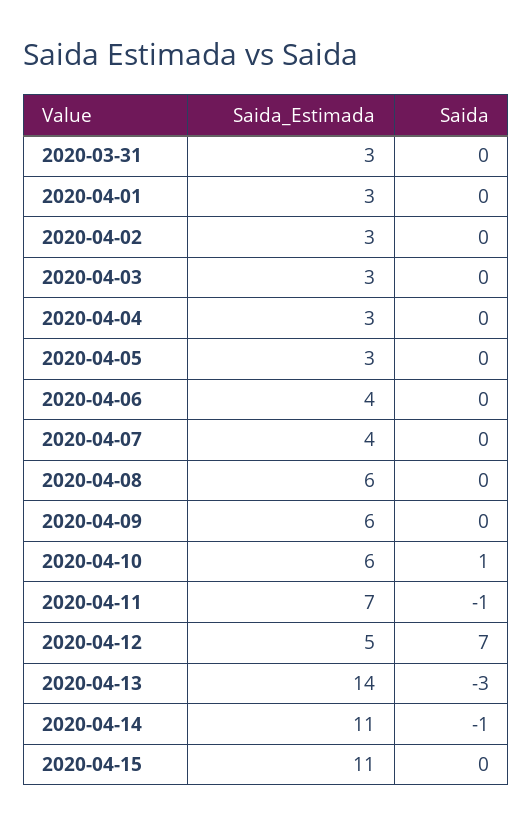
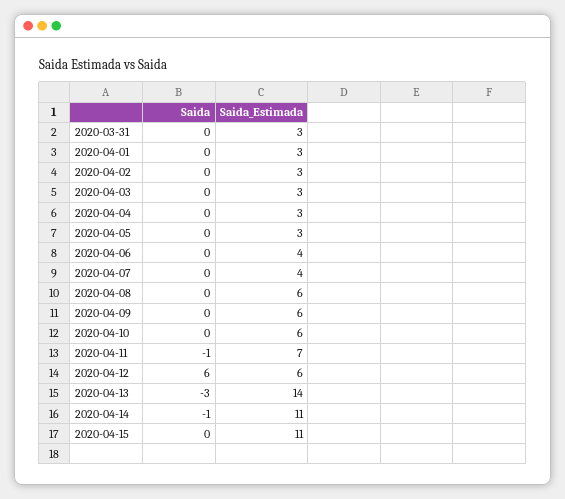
  {
    "Saida_Estimada": {
      "2020-03-31": 3,
      "2020-04-01": 3,
      "2020-04-02": 3,
      "2020-04-03": 3,
      "2020-04-04": 3,
      "2020-04-05": 3,
      "2020-04-06": 4,
      "2020-04-07": 4,
      "2020-04-08": 6,
      "2020-04-09": 6,
      "2020-04-10": 6,
      "2020-04-11": 7,
-     "2020-04-12": 5,
+     "2020-04-12": 6,
      "2020-04-13": 14,
      "2020-04-14": 11,
      "2020-04-15": 11
    },
    "Saida": {
      "2020-03-31": 0,
      "2020-04-01": 0,
      "2020-04-02": 0,
      "2020-04-03": 0,
      "2020-04-04": 0,
      "2020-04-05": 0,
      "2020-04-06": 0,
      "2020-04-07": 0,
      "2020-04-08": 0,
      "2020-04-09": 0,
-     "2020-04-10": 1,
+     "2020-04-10": 0,
      "2020-04-11": -1,
-     "2020-04-12": 7,
+     "2020-04-12": 6,
      "2020-04-13": -3,
      "2020-04-14": -1,
      "2020-04-15": 0
    }
  }

